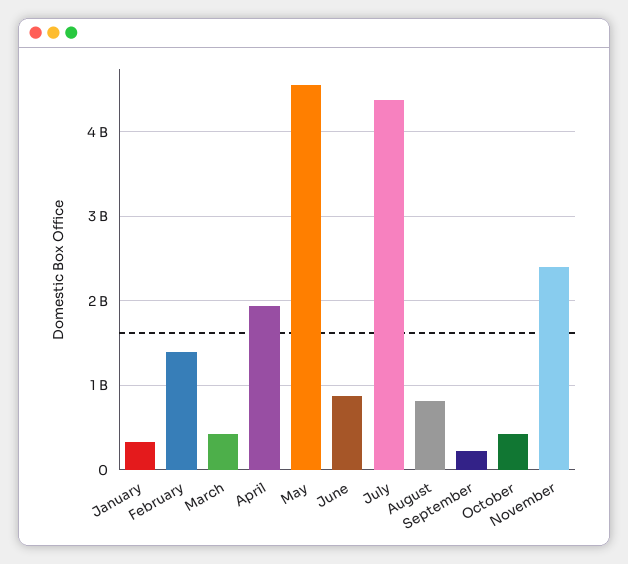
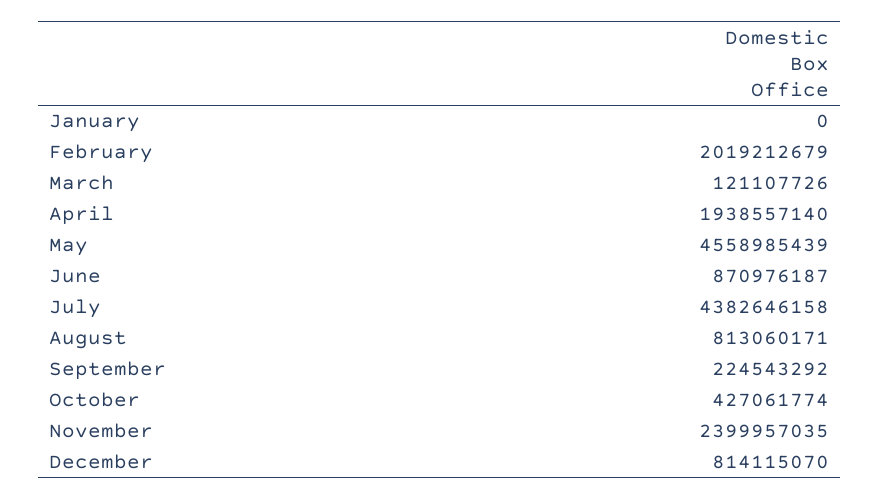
  {
-   "January": 300000000,
+   "January": 0,
-   "February": 1400000000,
+   "February": 2019212679,
-   "March": 400000000,
+   "March": 121107726,
    "April": 1938557140,
    "May": 4558985439,
    "June": 870976187,
    "July": 4382646158,
    "August": 813060171,
    "September": 224543292,
    "October": 427061774,
-   "November": 2399957035
+   "November": 2399957035,
+   "December": 814115070
  }

